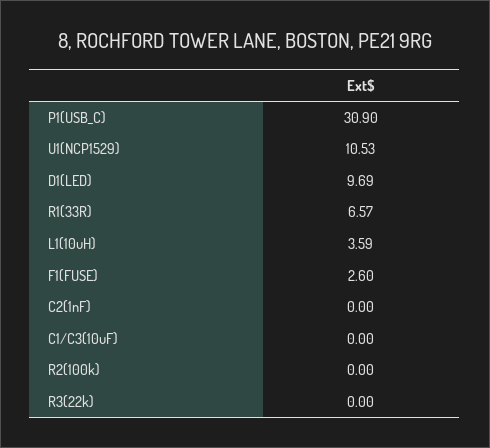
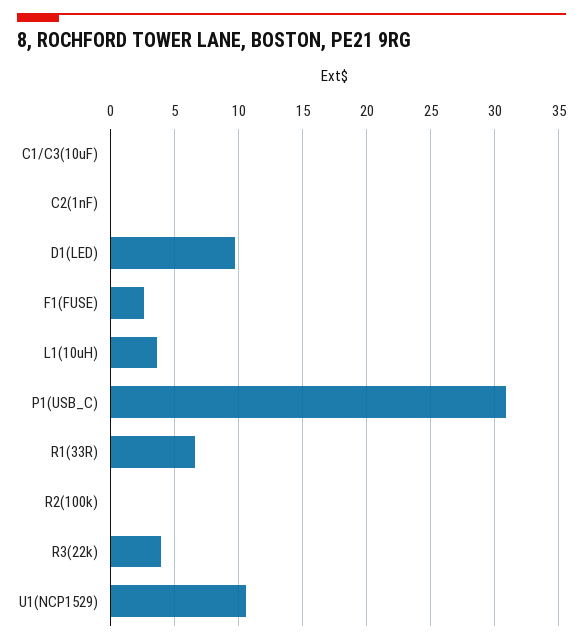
  {
    "P1(USB_C)": 30.9,
    "U1(NCP1529)": 10.53,
    "D1(LED)": 9.69,
    "R1(33R)": 6.57,
    "L1(10uH)": 3.59,
    "F1(FUSE)": 2.6,
    "C2(1nF)": 0,
    "C1/C3(10uF)": 0,
    "R2(100k)": 0,
-   "R3(22k)": 0
+   "R3(22k)": 4
  }

